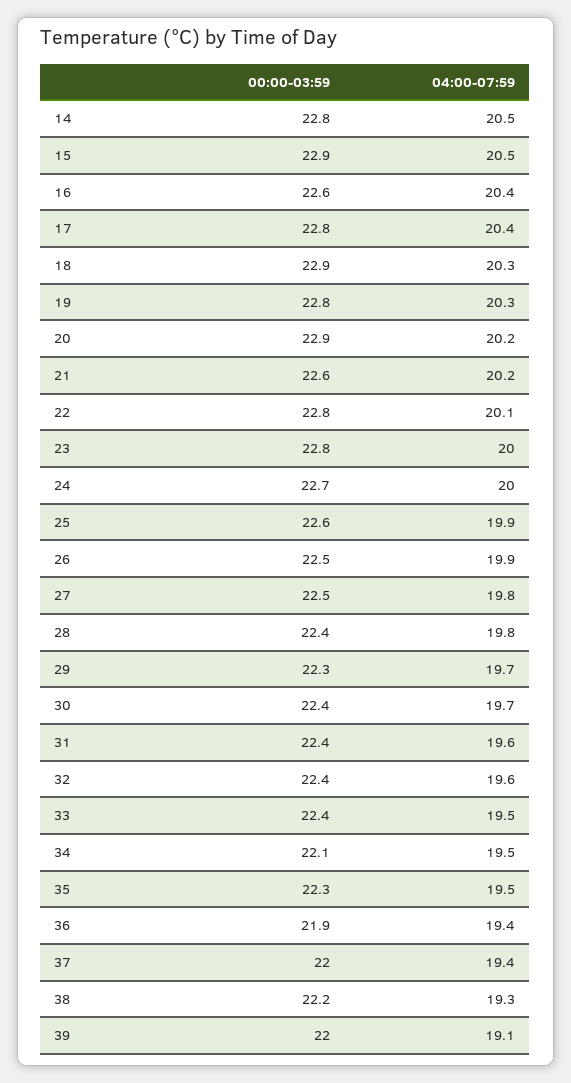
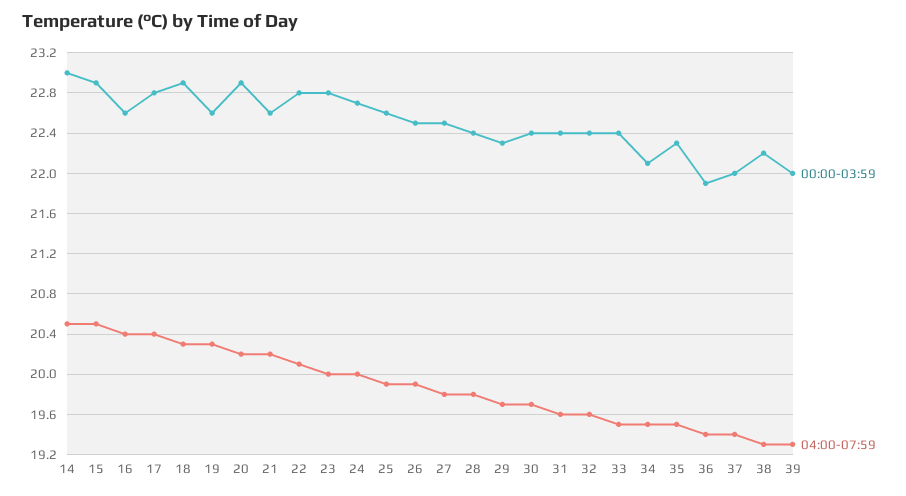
  {
    "00:00-03:59": {
-     "14": 22.8,
+     "14": 23,
      "15": 22.9,
      "16": 22.6,
      "17": 22.8,
      "18": 22.9,
-     "19": 22.8,
+     "19": 22.6,
      "20": 22.9,
      "21": 22.6,
      "22": 22.8,
      "23": 22.8,
      "24": 22.7,
      "25": 22.6,
      "26": 22.5,
      "27": 22.5,
      "28": 22.4,
      "29": 22.3,
      "30": 22.4,
      "31": 22.4,
      "32": 22.4,
      "33": 22.4,
      "34": 22.1,
      "35": 22.3,
      "36": 21.9,
      "37": 22,
      "38": 22.2,
      "39": 22
    },
    "04:00-07:59": {
      "14": 20.5,
      "15": 20.5,
      "16": 20.4,
      "17": 20.4,
      "18": 20.3,
      "19": 20.3,
      "20": 20.2,
      "21": 20.2,
      "22": 20.1,
      "23": 20,
      "24": 20,
      "25": 19.9,
      "26": 19.9,
      "27": 19.8,
      "28": 19.8,
      "29": 19.7,
      "30": 19.7,
      "31": 19.6,
      "32": 19.6,
      "33": 19.5,
      "34": 19.5,
      "35": 19.5,
      "36": 19.4,
      "37": 19.4,
      "38": 19.3,
-     "39": 19.1
+     "39": 19.3
    }
  }

